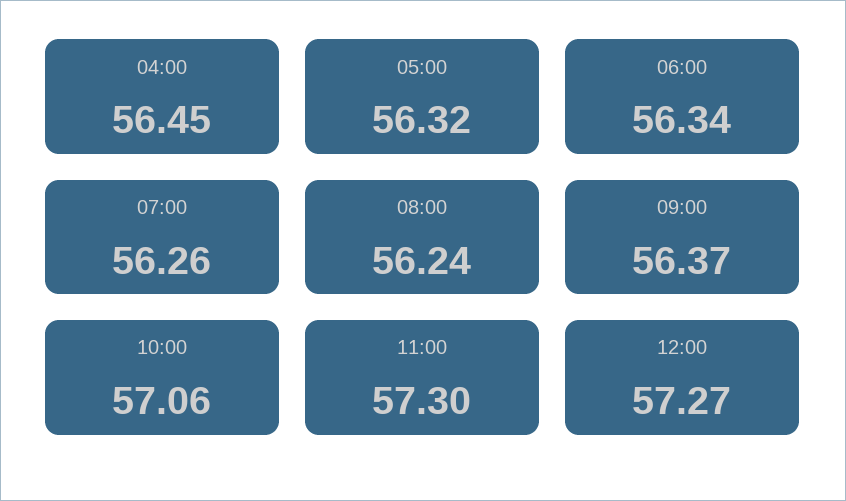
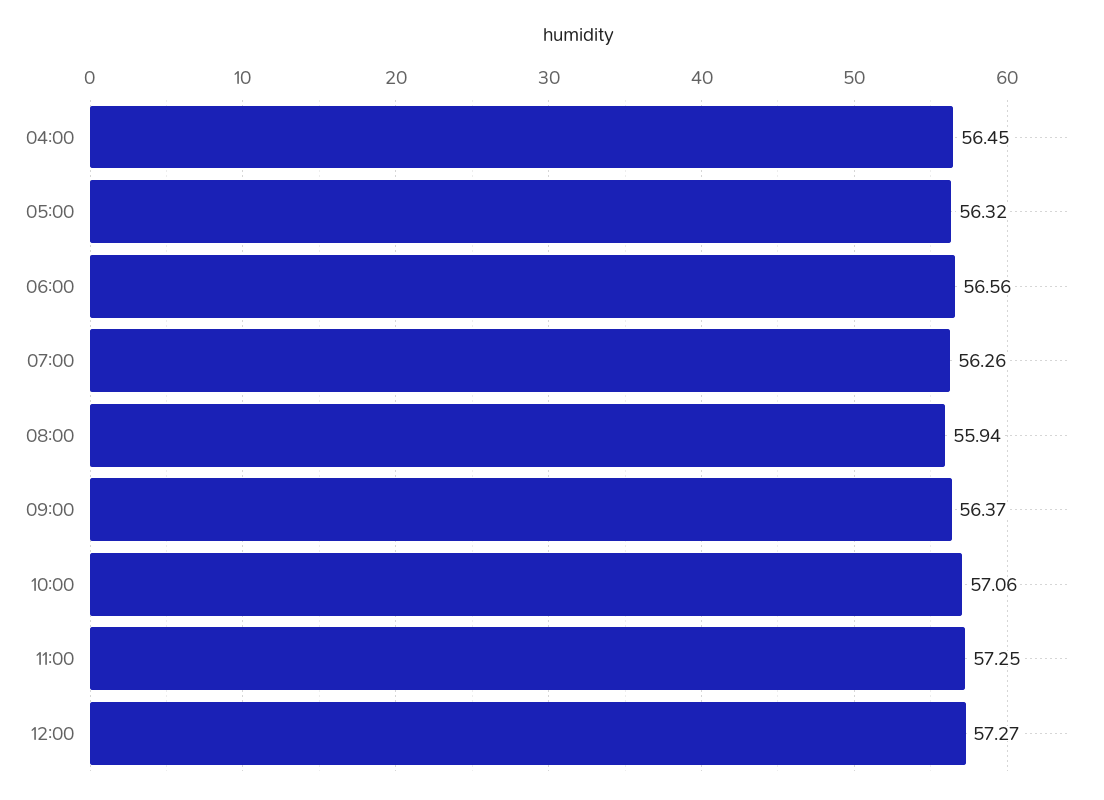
  {
    "04:00": 56.45,
    "05:00": 56.32,
-   "06:00": 56.34,
+   "06:00": 56.56,
    "07:00": 56.26,
-   "08:00": 56.24,
+   "08:00": 55.94,
    "09:00": 56.37,
    "10:00": 57.06,
-   "11:00": 57.3,
+   "11:00": 57.25,
    "12:00": 57.27
  }

